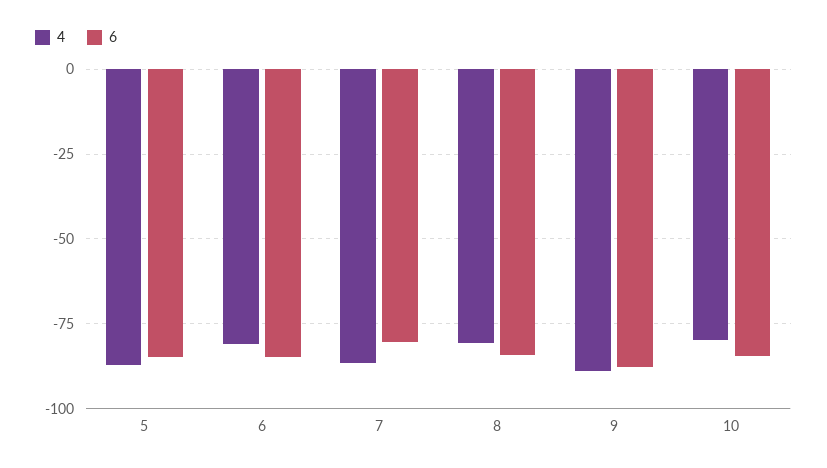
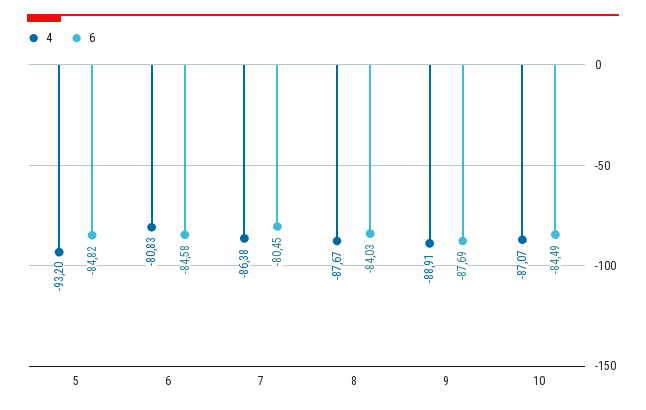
  {
    "4": {
-     "5": -87.5,
+     "5": -93.2,
      "6": -80.83,
      "7": -86.38,
-     "8": -80,
+     "8": -87.67,
      "9": -88.91,
-     "10": -80
+     "10": -87.07
    },
    "6": {
      "5": -84.82,
      "6": -84.58,
      "7": -80.45,
      "8": -84.03,
      "9": -87.69,
      "10": -84.49
    }
  }

